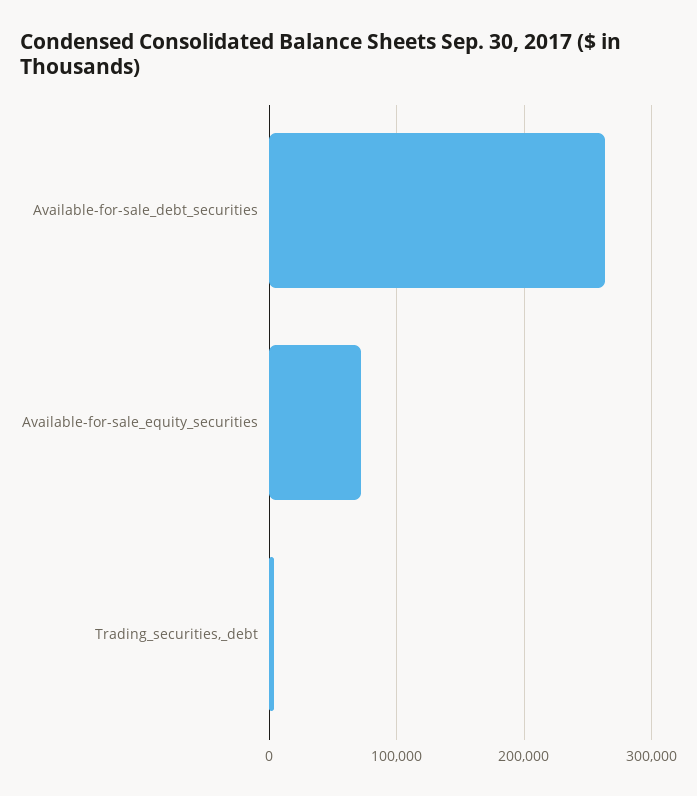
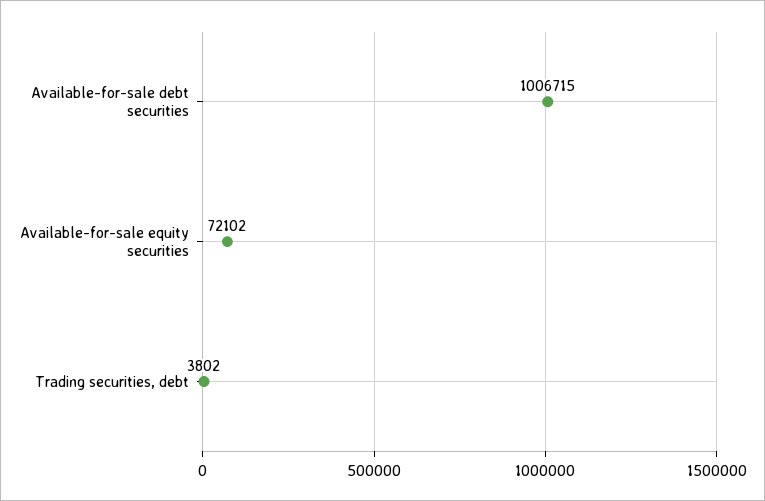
  {
-   "Available-for-sale_debt_securities": 260000,
+   "Available-for-sale_debt_securities": 1006715,
    "Available-for-sale_equity_securities": 72102,
    "Trading_securities,_debt": 3802
  }

